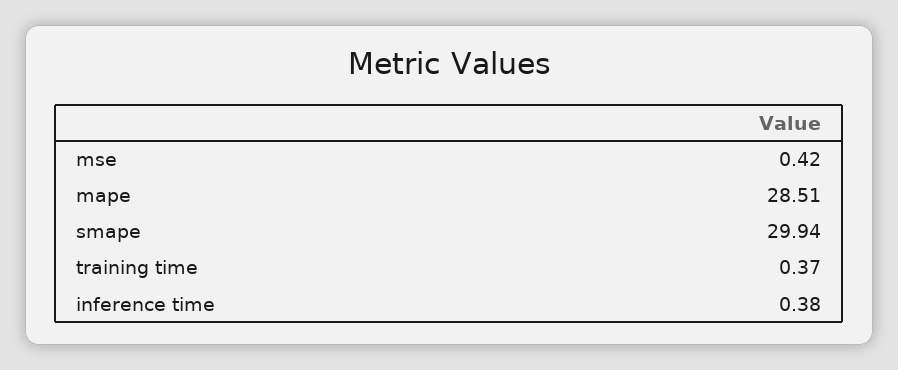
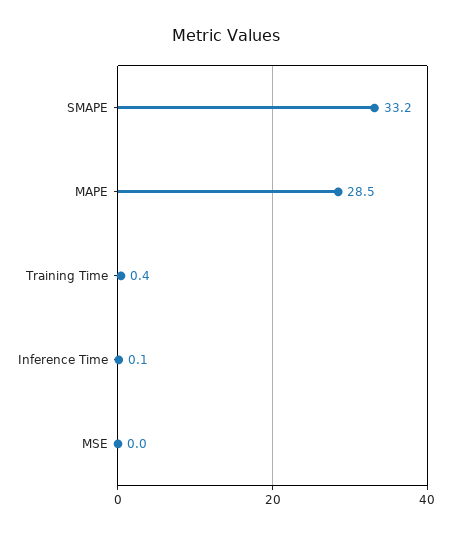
  {
-   "mse": 0.42,
+   "mse": 0,
    "mape": 28.51,
-   "smape": 29.94,
+   "smape": 33.2,
    "training time": 0.37,
-   "inference time": 0.38
+   "inference time": 0.1
  }

